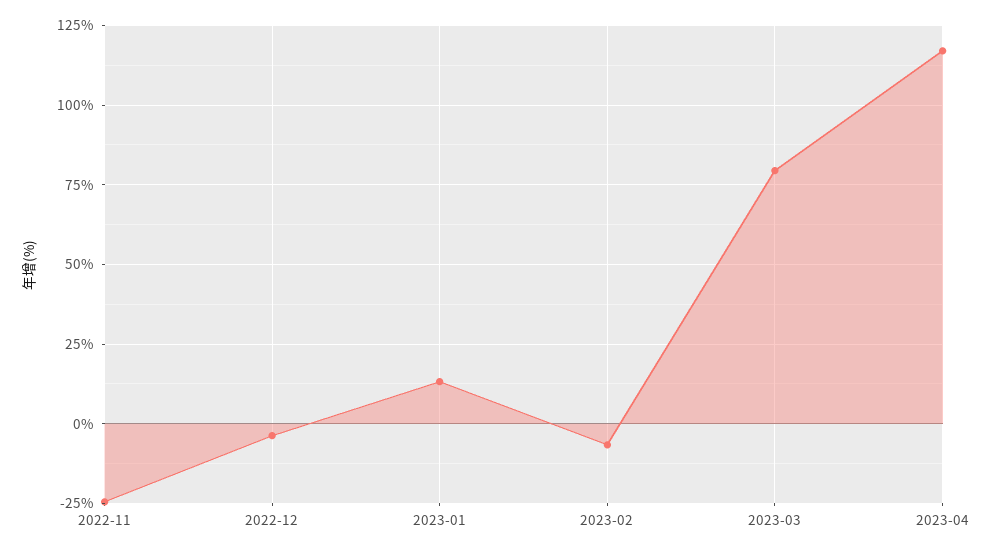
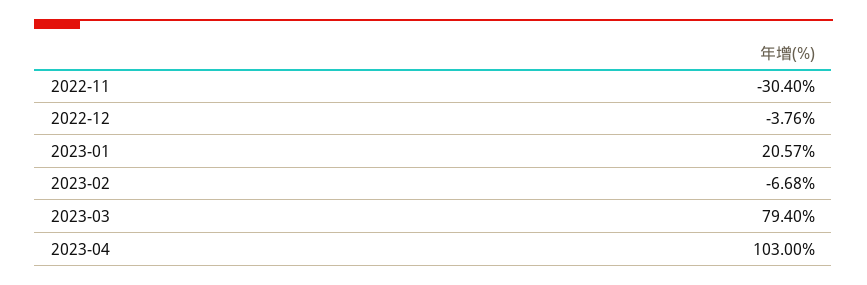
  {
-   "2022-11": -25,
+   "2022-11": -30.4,
    "2022-12": -3.76,
-   "2023-01": 12.5,
+   "2023-01": 20.57,
    "2023-02": -6.68,
    "2023-03": 79.4,
-   "2023-04": 117.5
+   "2023-04": 103
  }

